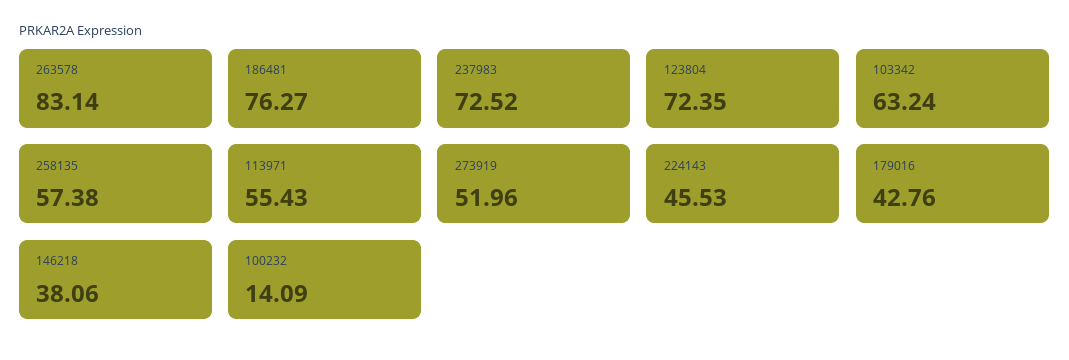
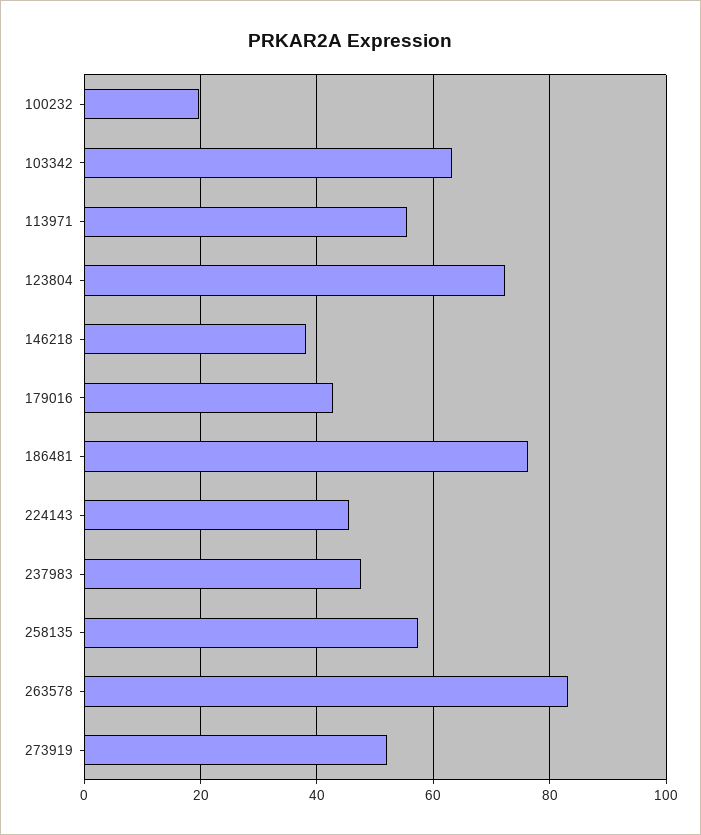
  {
    "263578": 83.14,
    "186481": 76.27,
-   "237983": 72.52,
+   "237983": 48,
    "123804": 72.35,
    "103342": 63.24,
    "258135": 57.38,
    "113971": 55.43,
    "273919": 51.96,
    "224143": 45.53,
    "179016": 42.76,
    "146218": 38.06,
-   "100232": 14.09
+   "100232": 20
  }

